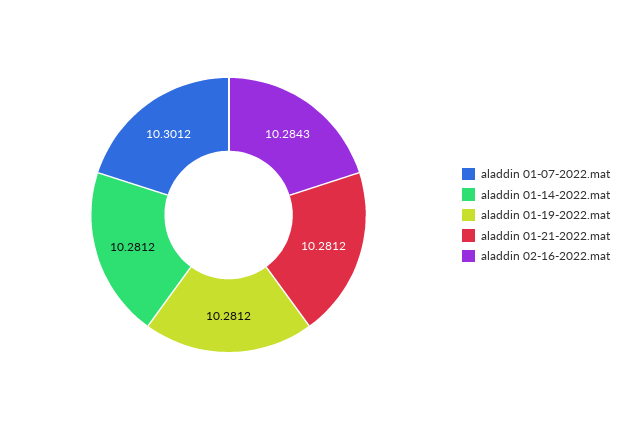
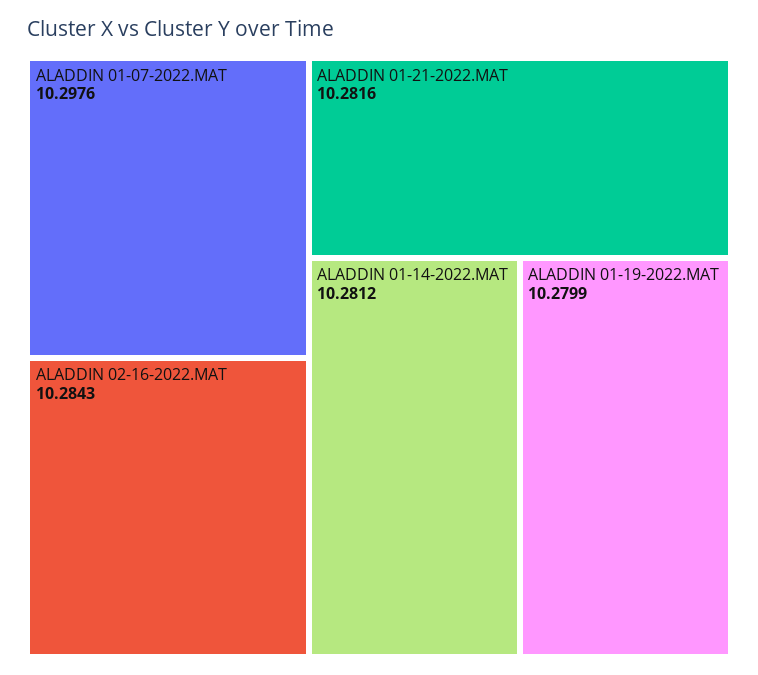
  {
-   "aladdin 01-07-2022.mat": 10.3012,
+   "aladdin 01-07-2022.mat": 10.2976,
    "aladdin 01-14-2022.mat": 10.2812,
-   "aladdin 01-19-2022.mat": 10.2812,
+   "aladdin 01-19-2022.mat": 10.2799,
-   "aladdin 01-21-2022.mat": 10.2812,
+   "aladdin 01-21-2022.mat": 10.2816,
    "aladdin 02-16-2022.mat": 10.2843
  }

